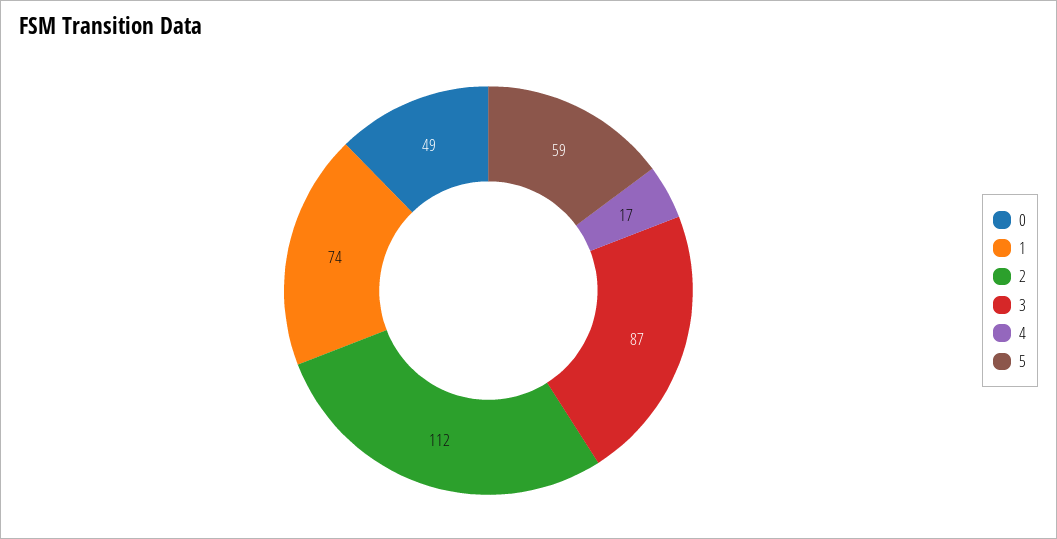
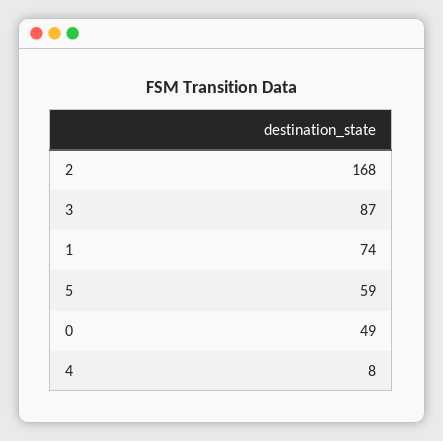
  {
    "0": 49,
    "1": 74,
-   "2": 112,
+   "2": 168,
    "3": 87,
-   "4": 17,
+   "4": 8,
    "5": 59
  }

